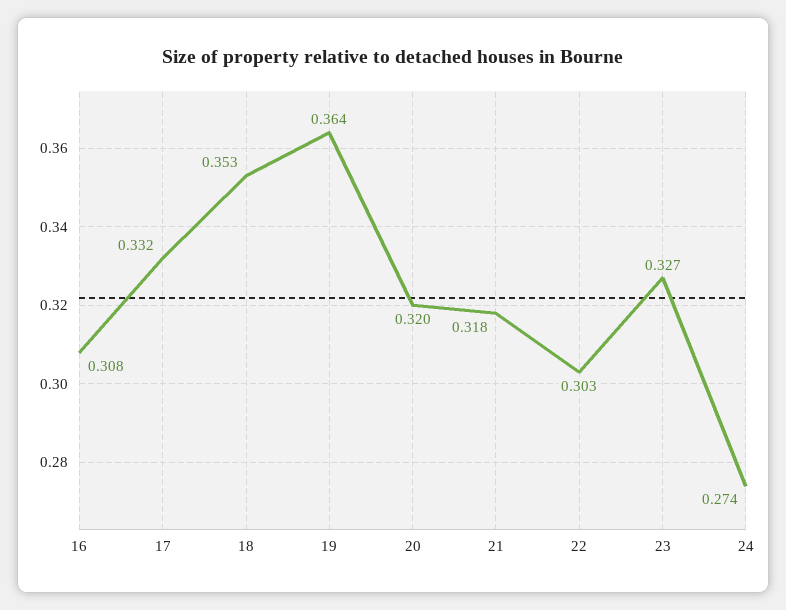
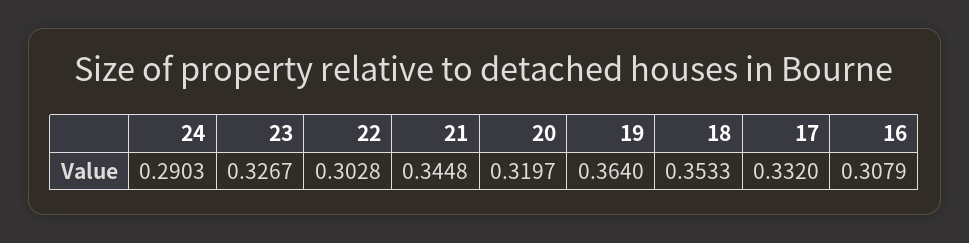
  {
    "16": 0.3079,
    "17": 0.332,
    "18": 0.3533,
    "19": 0.364,
    "20": 0.3197,
-   "21": 0.318,
+   "21": 0.3448,
    "22": 0.3028,
    "23": 0.3267,
-   "24": 0.274
+   "24": 0.2903
  }

